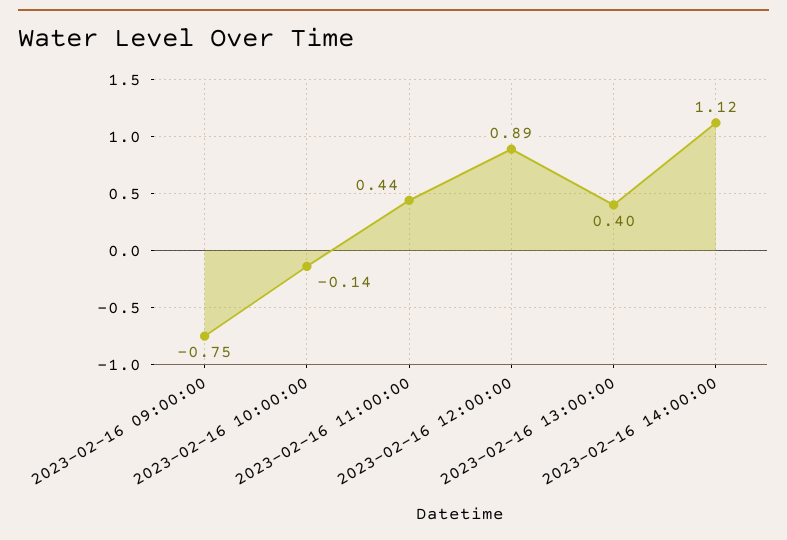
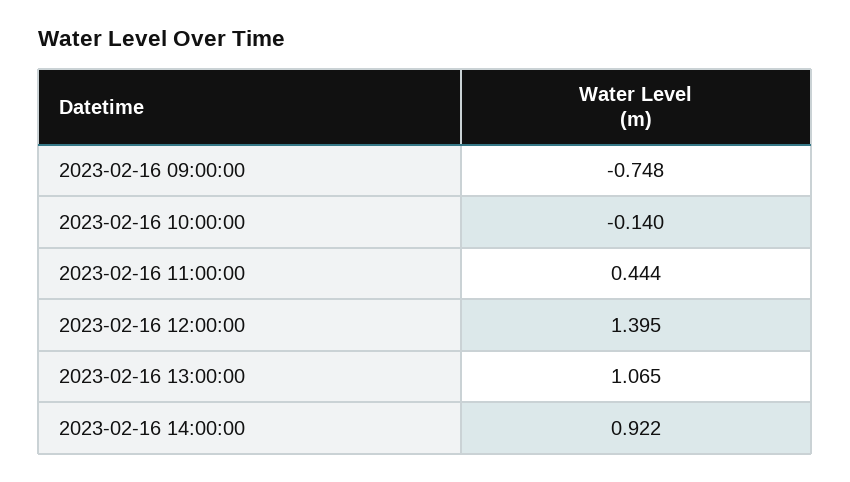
  {
    "2023-02-16 09:00:00": -0.748,
    "2023-02-16 10:00:00": -0.14,
    "2023-02-16 11:00:00": 0.444,
-   "2023-02-16 12:00:00": 0.89,
+   "2023-02-16 12:00:00": 1.395,
-   "2023-02-16 13:00:00": 0.4,
+   "2023-02-16 13:00:00": 1.065,
-   "2023-02-16 14:00:00": 1.12
+   "2023-02-16 14:00:00": 0.922
  }

